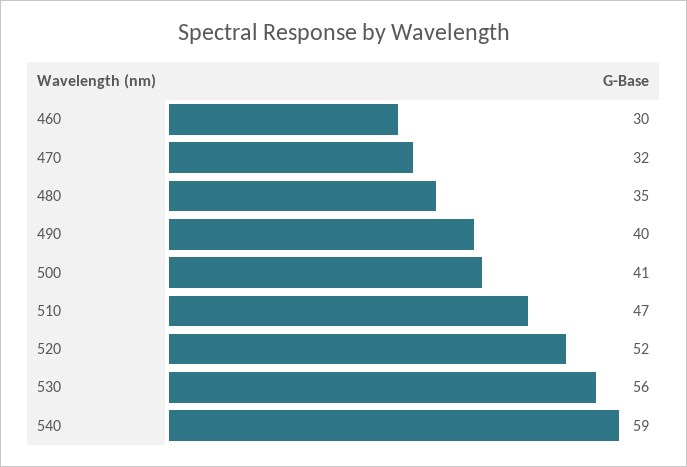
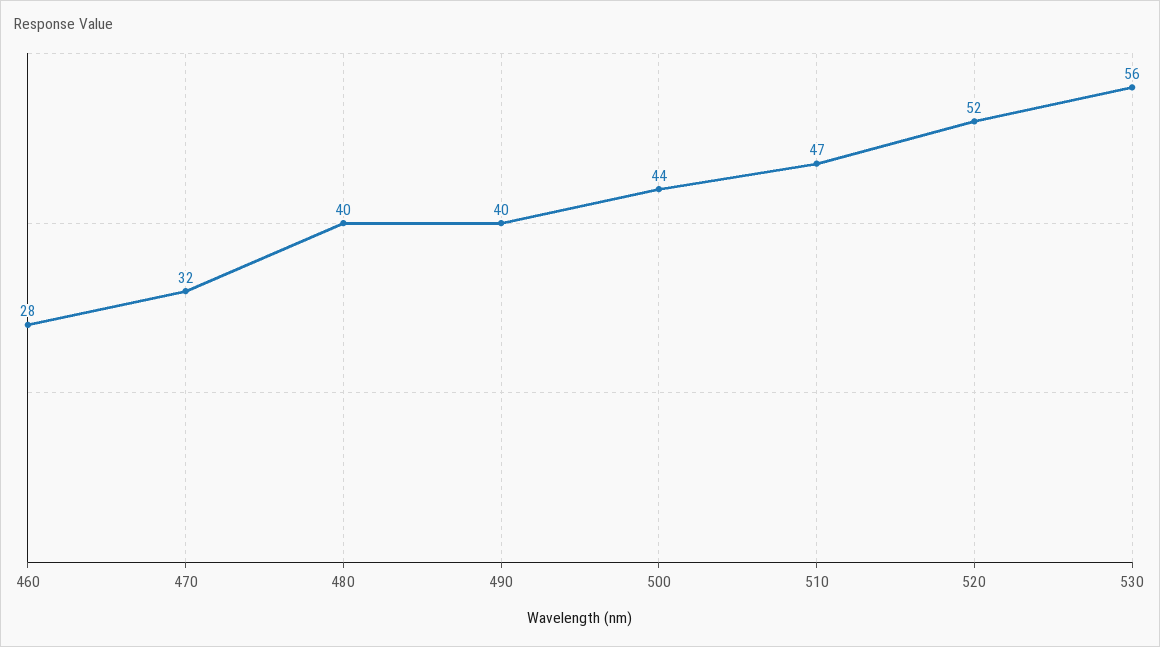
  {
-   "460": 30,
+   "460": 28,
    "470": 32,
-   "480": 35,
+   "480": 40,
    "490": 40,
-   "500": 41,
+   "500": 44,
    "510": 47,
    "520": 52,
-   "530": 56,
+   "530": 56
-   "540": 59
  }

